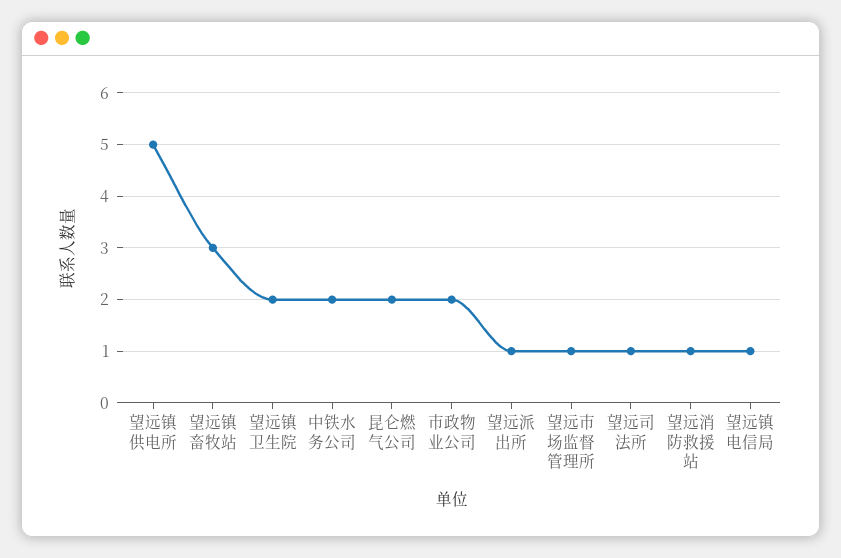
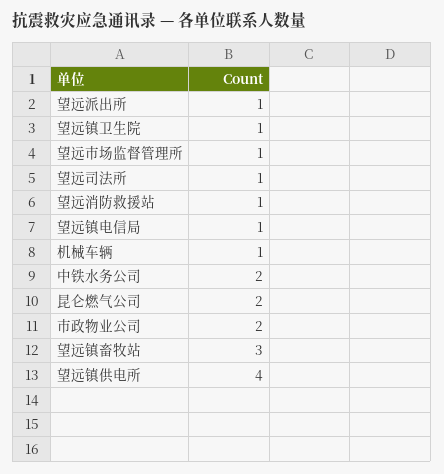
  {
-   "望远镇供电所": 5,
+   "望远镇供电所": 4,
    "望远镇畜牧站": 3,
-   "望远镇卫生院": 2,
+   "望远镇卫生院": 1,
    "中铁水务公司": 2,
    "昆仑燃气公司": 2,
    "市政物业公司": 2,
    "望远派出所": 1,
    "望远市场监督管理所": 1,
    "望远司法所": 1,
    "望远消防救援站": 1,
-   "望远镇电信局": 1
+   "望远镇电信局": 1,
+   "机械车辆": 1
  }

